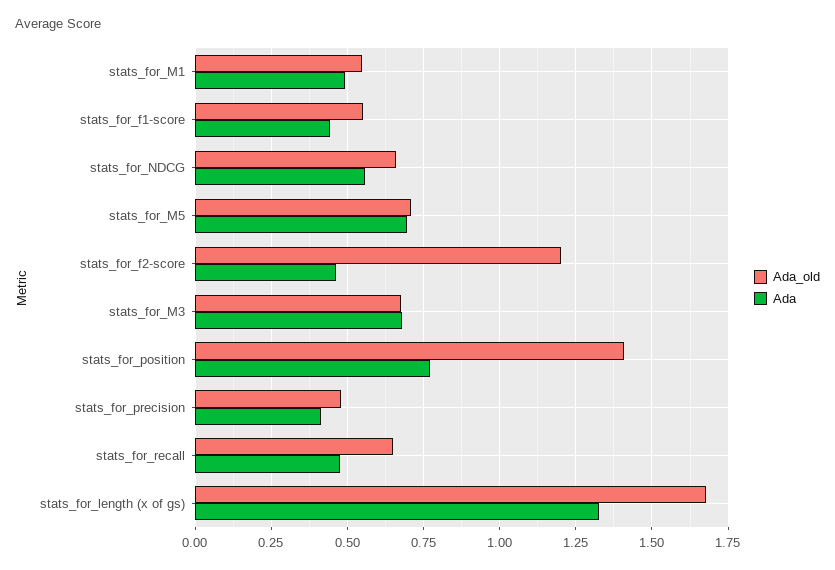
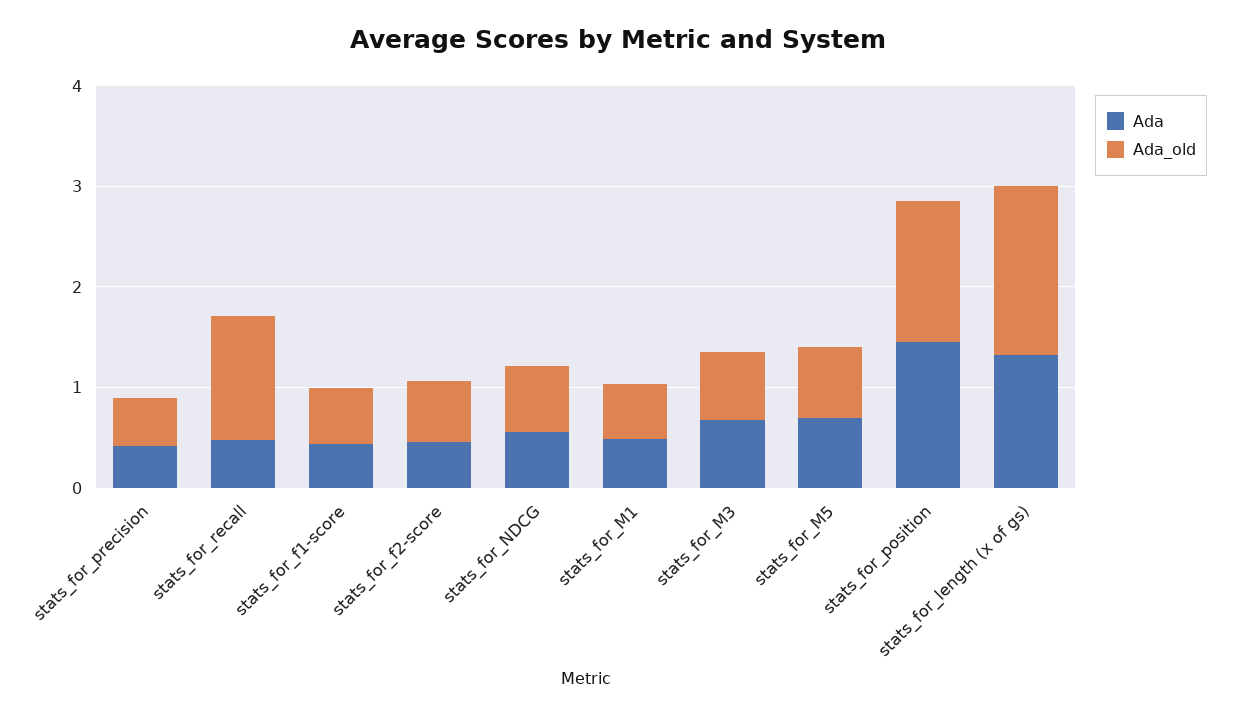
  {
    "Ada_old": {
      "stats_for_M1": 0.55,
      "stats_for_f1-score": 0.55,
      "stats_for_NDCG": 0.65,
      "stats_for_M5": 0.7,
-     "stats_for_f2-score": 1.2,
+     "stats_for_f2-score": 0.6,
      "stats_for_M3": 0.675,
      "stats_for_position": 1.4,
      "stats_for_precision": 0.475,
-     "stats_for_recall": 0.65,
+     "stats_for_recall": 1.2,
      "stats_for_length (x of gs)": 1.675
    },
    "Ada": {
      "stats_for_M1": 0.5,
      "stats_for_f1-score": 0.45,
      "stats_for_NDCG": 0.55,
      "stats_for_M5": 0.7,
      "stats_for_f2-score": 0.45,
      "stats_for_M3": 0.675,
-     "stats_for_position": 0.775,
+     "stats_for_position": 1.4,
      "stats_for_precision": 0.425,
      "stats_for_recall": 0.475,
      "stats_for_length (x of gs)": 1.325
    }
  }

